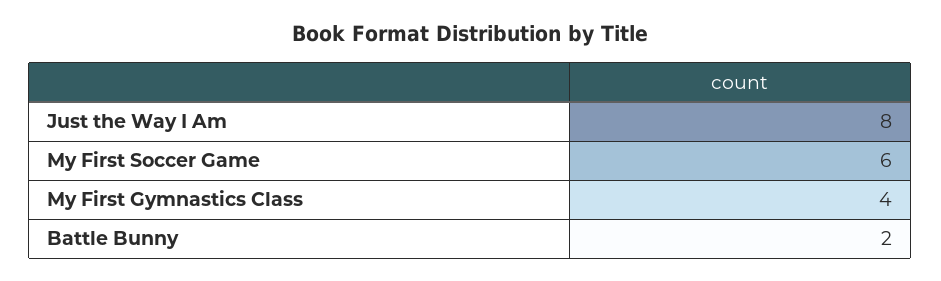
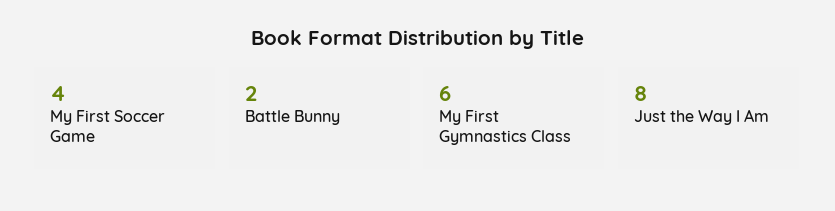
  {
    "Just the Way I Am": 8,
-   "My First Soccer Game": 6,
+   "My First Soccer Game": 4,
-   "My First Gymnastics Class": 4,
+   "My First Gymnastics Class": 6,
    "Battle Bunny": 2
  }

